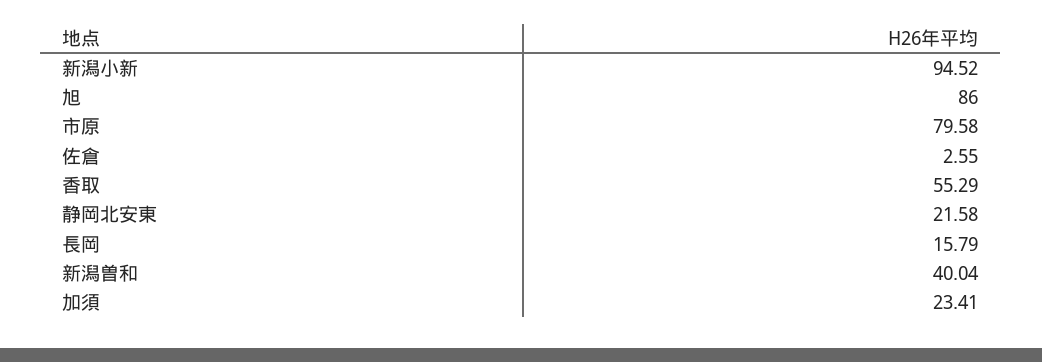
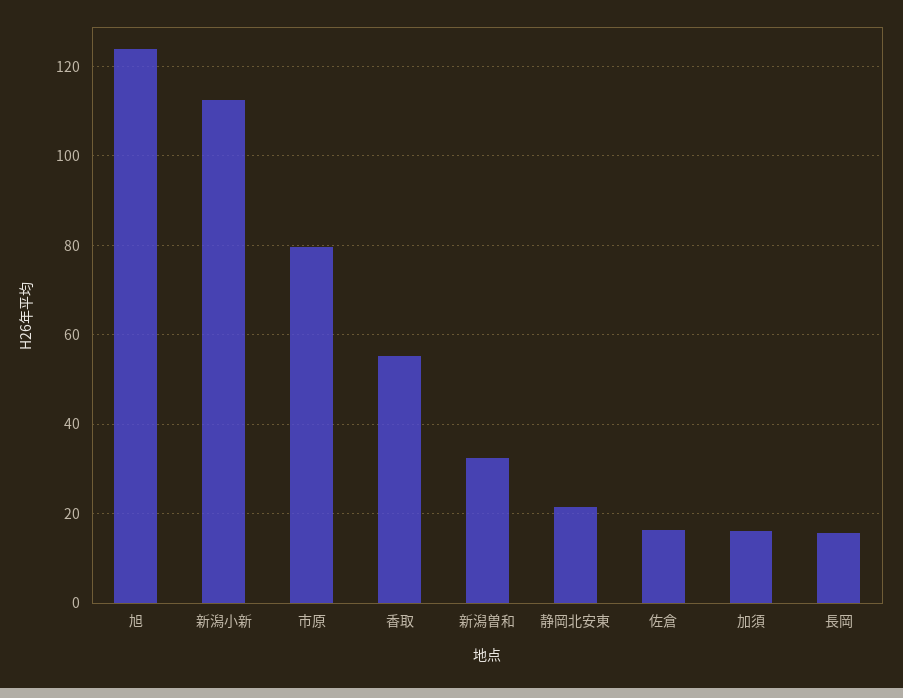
  {
-   "新潟小新": 94.52,
+   "新潟小新": 112,
-   "旭": 86,
+   "旭": 124,
    "市原": 79.58,
-   "佐倉": 2.55,
+   "佐倉": 16,
    "香取": 55.29,
    "静岡北安東": 21.58,
    "長岡": 15.79,
-   "新潟曽和": 40.04,
+   "新潟曽和": 32,
-   "加須": 23.41
+   "加須": 16
  }

